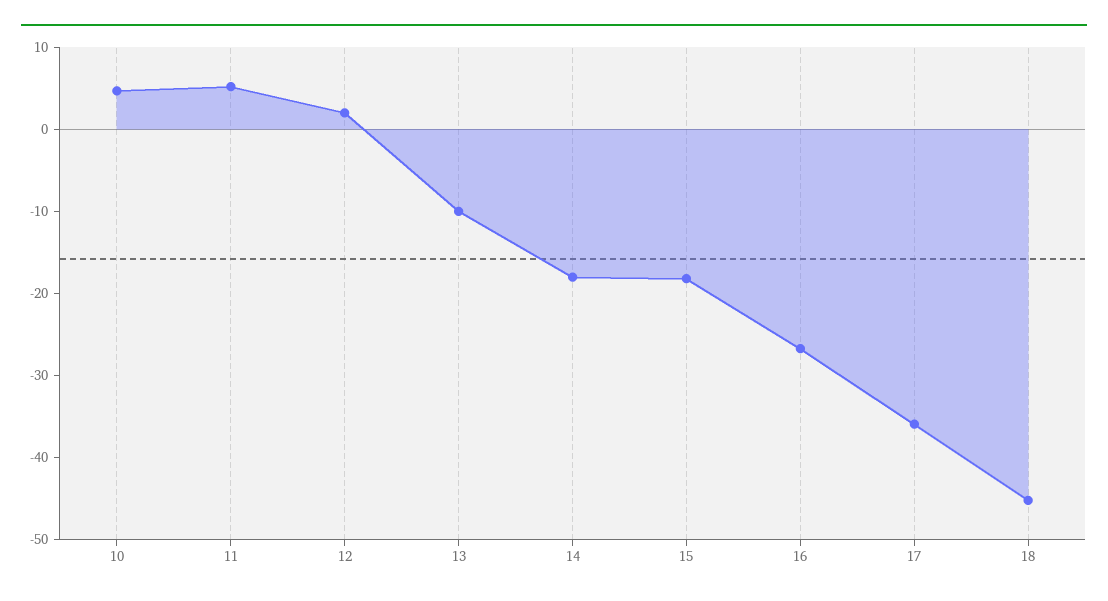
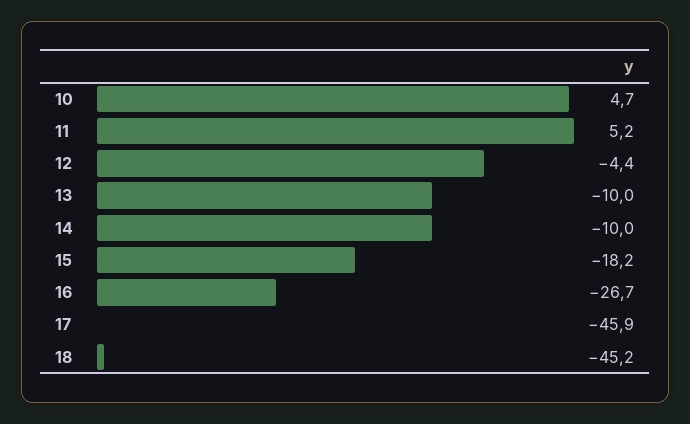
  {
    "10": 4.7,
    "11": 5.2,
-   "12": 2,
+   "12": -4.4,
    "13": -10,
-   "14": -18,
+   "14": -10,
    "15": -18.2,
    "16": -26.7,
-   "17": -36,
+   "17": -45.9,
    "18": -45.2
  }

